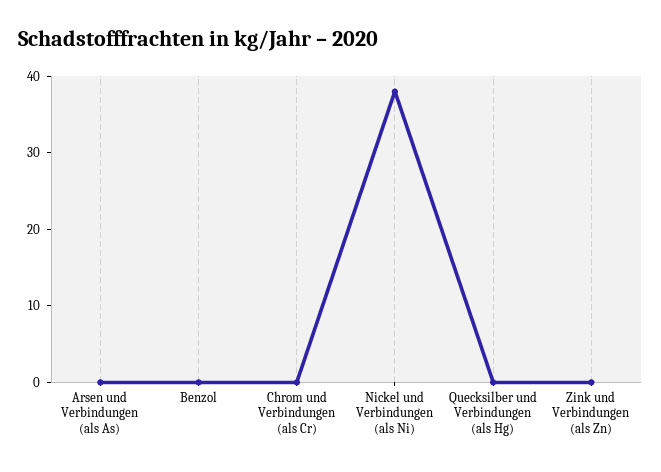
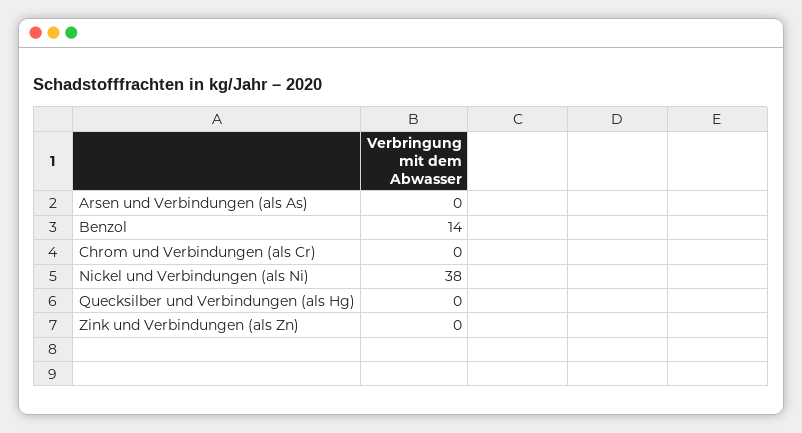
  {
    "Arsen und Verbindungen (als As)": 0,
-   "Benzol": 0,
+   "Benzol": 14,
    "Chrom und Verbindungen (als Cr)": 0,
    "Nickel und Verbindungen (als Ni)": 38,
    "Quecksilber und Verbindungen (als Hg)": 0,
    "Zink und Verbindungen (als Zn)": 0
  }

